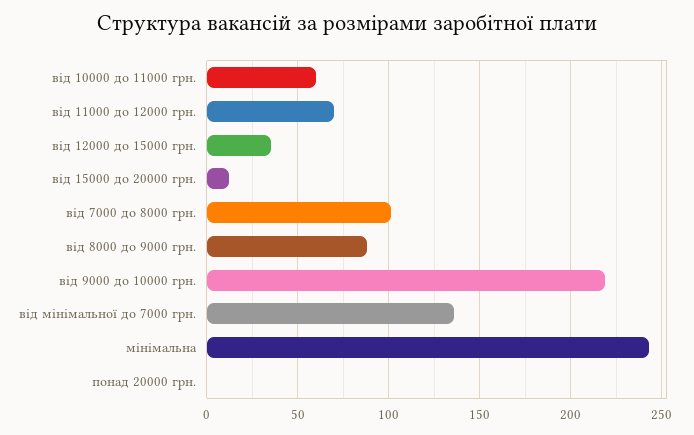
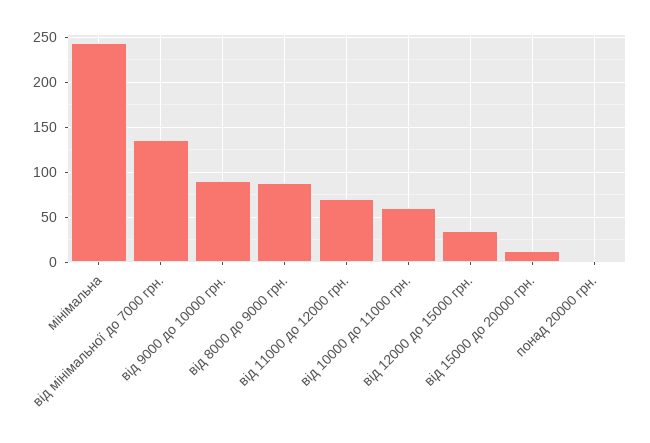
  {
    "від 10000 до 11000 грн.": 60,
    "від 11000 до 12000 грн.": 70,
    "від 12000 до 15000 грн.": 35,
    "від 15000 до 20000 грн.": 10,
-   "від 7000 до 8000 грн.": 100,
    "від 8000 до 9000 грн.": 90,
-   "від 9000 до 10000 грн.": 220,
+   "від 9000 до 10000 грн.": 90,
    "від мінімальної до 7000 грн.": 135,
    "мінімальна": 245,
    "понад 20000 грн.": 0
  }

